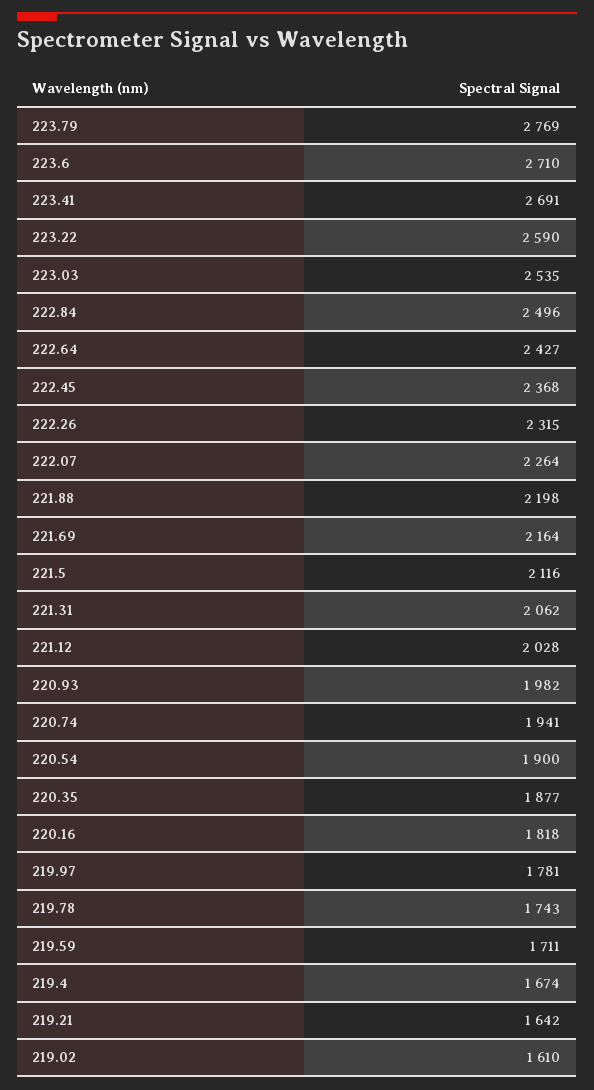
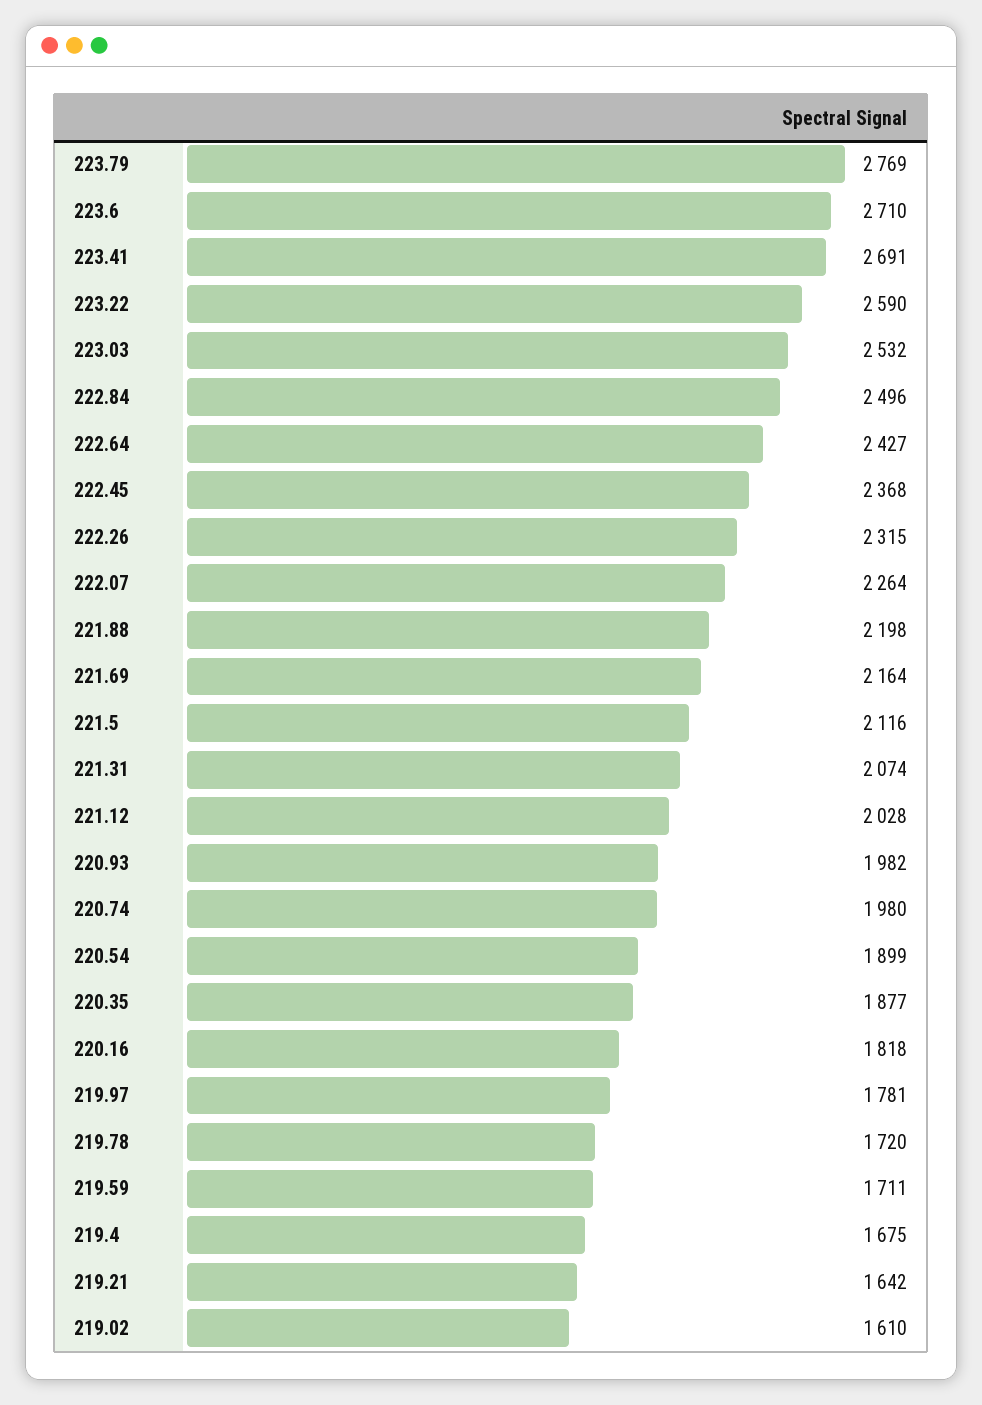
  {
    "223.79": 2769,
    "223.6": 2710,
    "223.41": 2691,
    "223.22": 2590,
-   "223.03": 2535,
+   "223.03": 2532,
    "222.84": 2496,
    "222.64": 2427,
    "222.45": 2368,
    "222.26": 2315,
    "222.07": 2264,
    "221.88": 2198,
    "221.69": 2164,
    "221.5": 2116,
-   "221.31": 2062,
+   "221.31": 2074,
    "221.12": 2028,
    "220.93": 1982,
-   "220.74": 1941,
+   "220.74": 1980,
-   "220.54": 1900,
+   "220.54": 1899,
    "220.35": 1877,
    "220.16": 1818,
    "219.97": 1781,
-   "219.78": 1743,
+   "219.78": 1720,
    "219.59": 1711,
-   "219.4": 1674,
+   "219.4": 1675,
    "219.21": 1642,
    "219.02": 1610
  }

